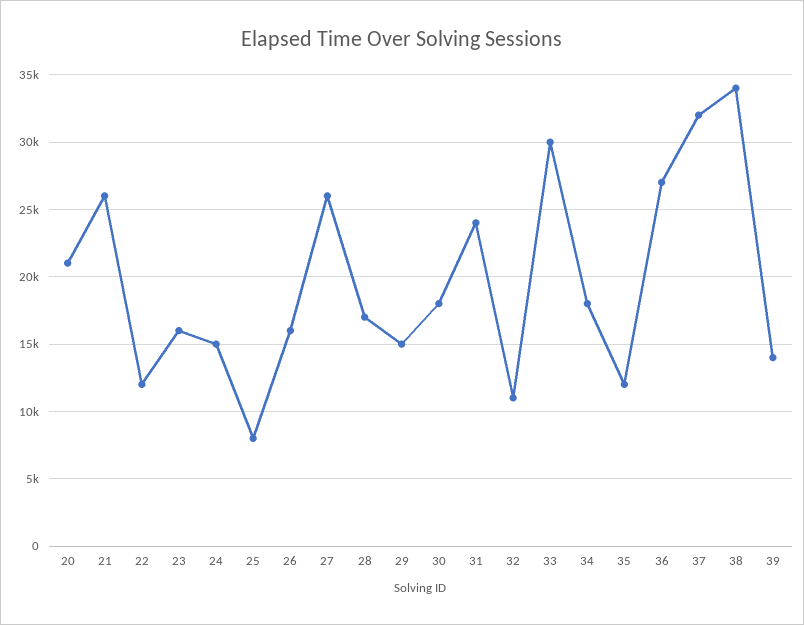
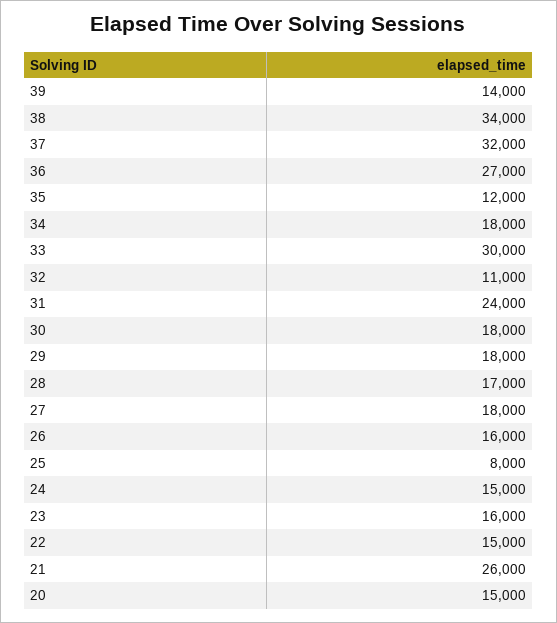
  {
-   "20": 21000,
+   "20": 15000,
    "21": 26000,
-   "22": 12000,
+   "22": 15000,
    "23": 16000,
    "24": 15000,
    "25": 8000,
    "26": 16000,
-   "27": 26000,
+   "27": 18000,
    "28": 17000,
-   "29": 15000,
+   "29": 18000,
    "30": 18000,
    "31": 24000,
    "32": 11000,
    "33": 30000,
    "34": 18000,
    "35": 12000,
    "36": 27000,
    "37": 32000,
    "38": 34000,
    "39": 14000
  }

